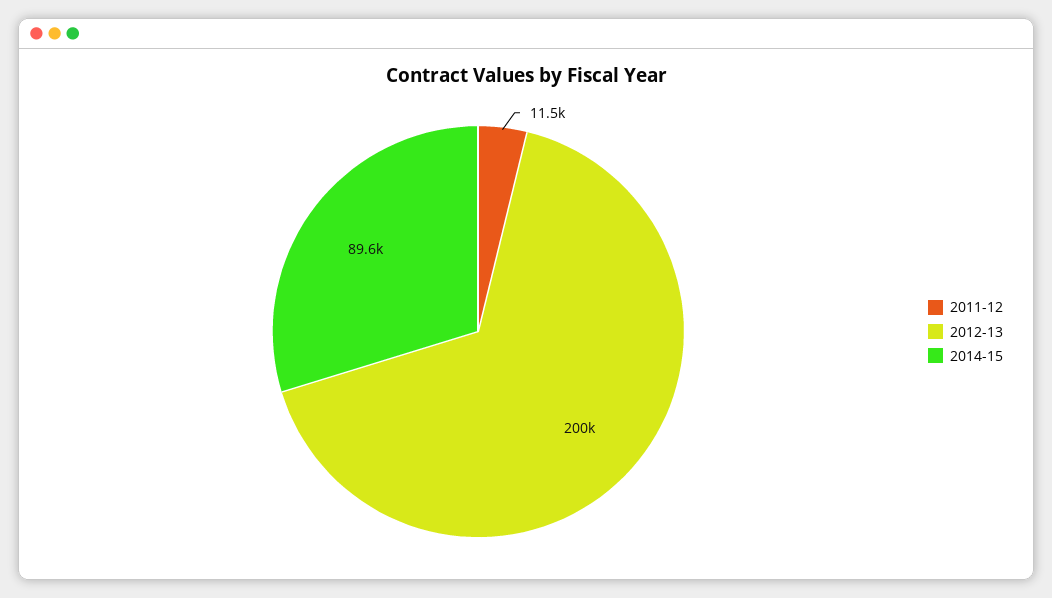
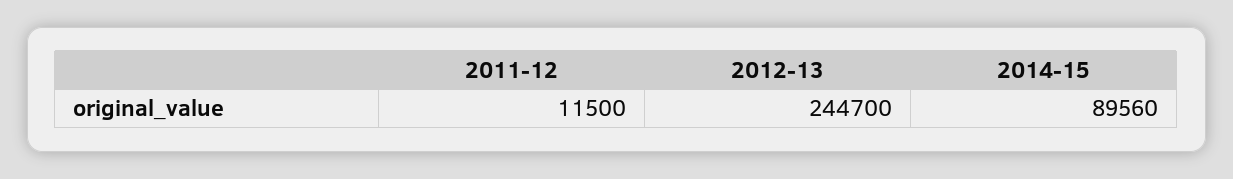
  {
    "2011-12": 11500,
-   "2012-13": 200000,
+   "2012-13": 244700,
    "2014-15": 89560
  }

